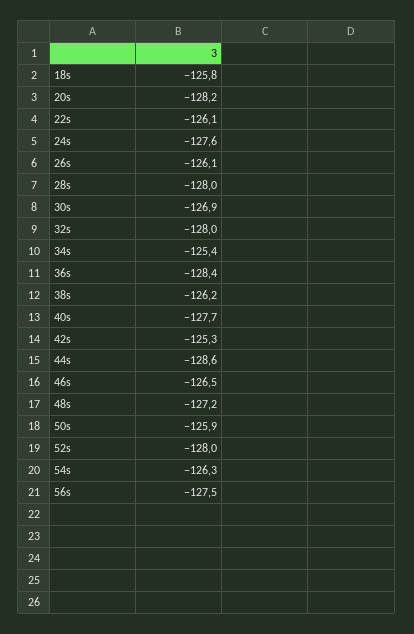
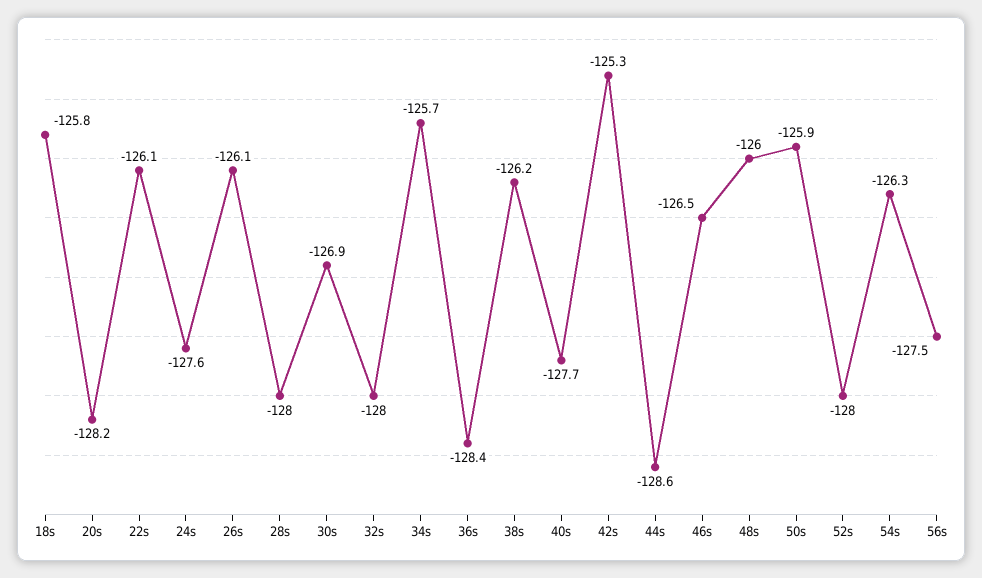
  {
    "18s": -125.8,
    "20s": -128.2,
    "22s": -126.1,
    "24s": -127.6,
    "26s": -126.1,
    "28s": -128,
    "30s": -126.9,
    "32s": -128,
-   "34s": -125.4,
+   "34s": -125.7,
    "36s": -128.4,
    "38s": -126.2,
    "40s": -127.7,
    "42s": -125.3,
    "44s": -128.6,
    "46s": -126.5,
-   "48s": -127.2,
+   "48s": -126,
    "50s": -125.9,
    "52s": -128,
    "54s": -126.3,
    "56s": -127.5
  }

